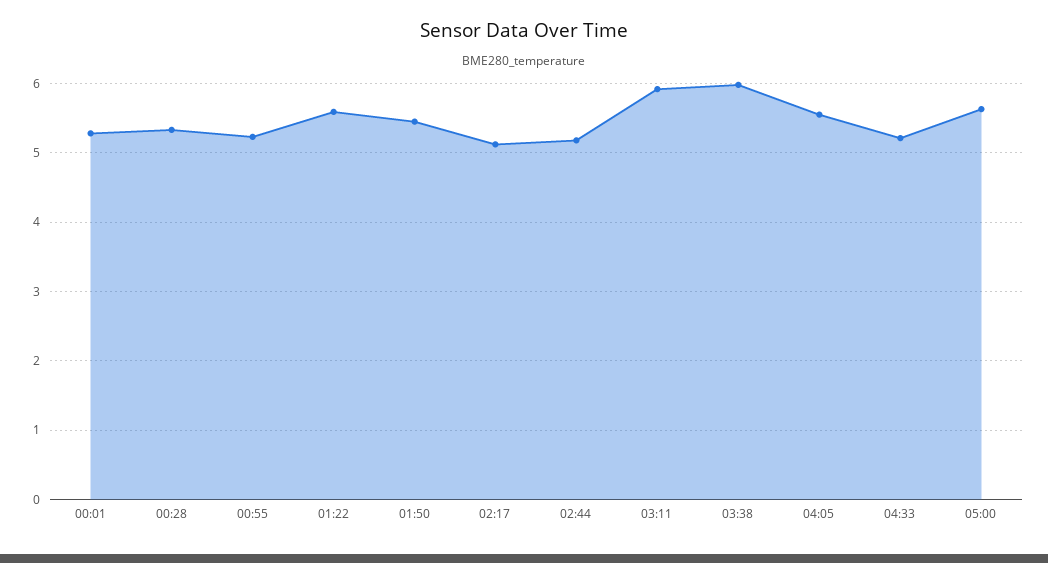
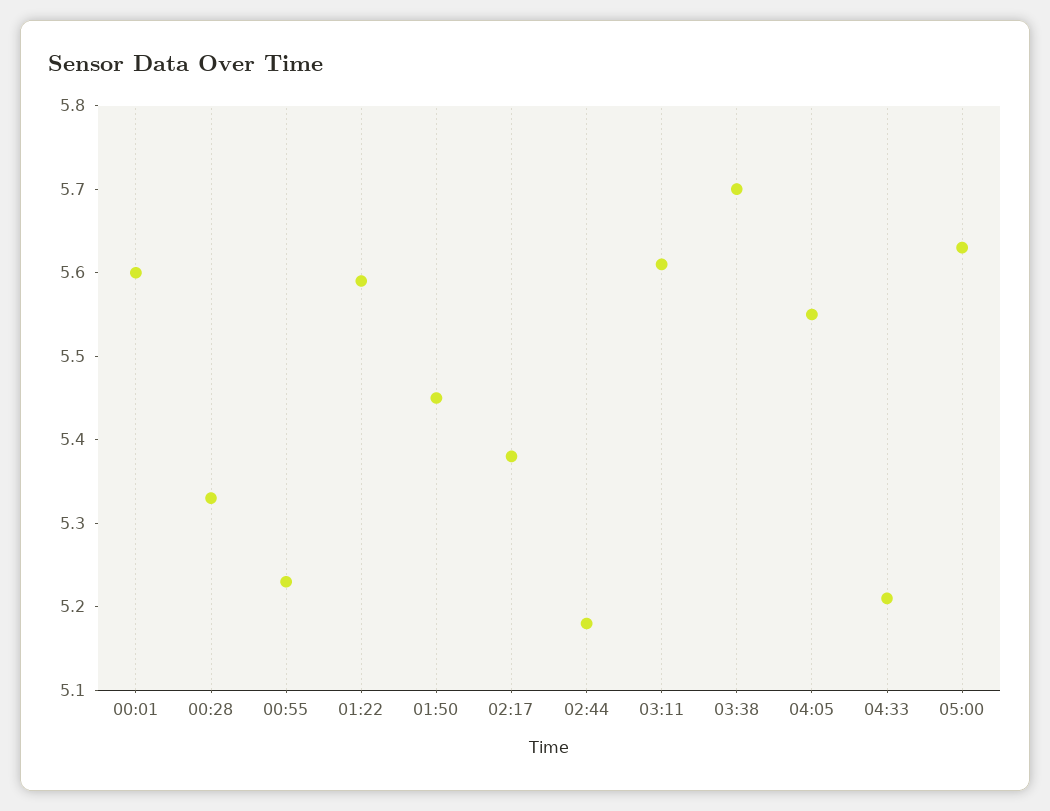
  {
-   "00:01": 5.3,
+   "00:01": 5.6,
    "00:28": 5.33,
    "00:55": 5.23,
    "01:22": 5.59,
    "01:50": 5.45,
-   "02:17": 5.1,
+   "02:17": 5.38,
    "02:44": 5.18,
-   "03:11": 5.9,
+   "03:11": 5.61,
-   "03:38": 6,
+   "03:38": 5.7,
    "04:05": 5.55,
    "04:33": 5.21,
    "05:00": 5.63
  }

